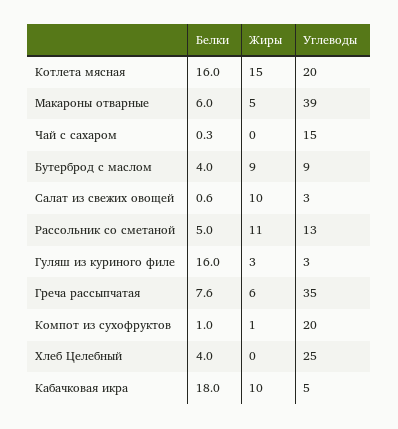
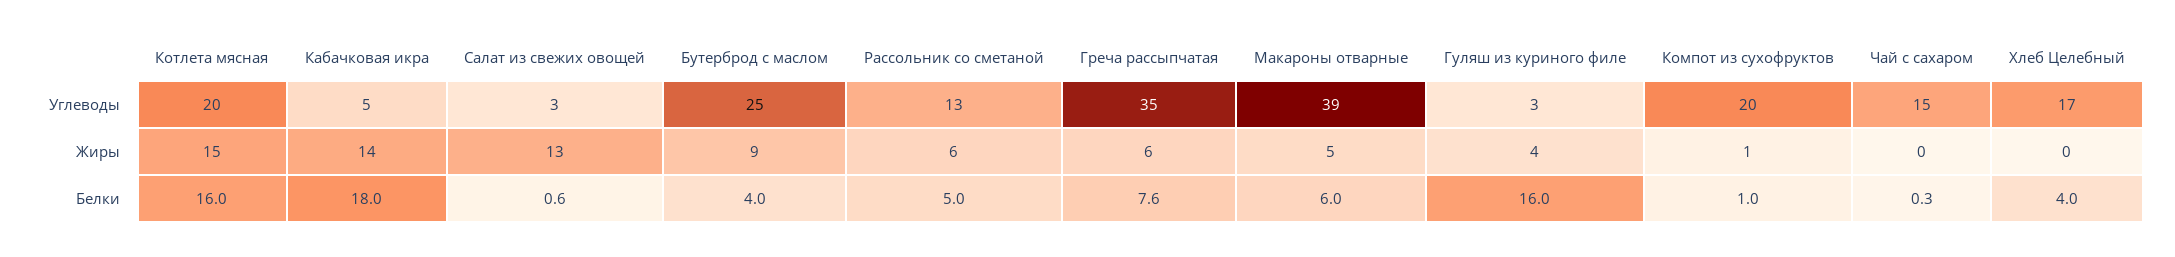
  {
    "Белки": {
      "Котлета мясная": 16,
      "Макароны отварные": 6,
      "Чай с сахаром": 0.3,
      "Бутерброд с маслом": 4,
      "Салат из свежих овощей": 0.6,
      "Рассольник со сметаной": 5,
      "Гуляш из куриного филе": 16,
      "Греча рассыпчатая": 7.6,
      "Компот из сухофруктов": 1,
      "Хлеб Целебный": 4,
      "Кабачковая икра": 18
    },
    "Жиры": {
      "Котлета мясная": 15,
      "Макароны отварные": 5,
      "Чай с сахаром": 0,
      "Бутерброд с маслом": 9,
-     "Салат из свежих овощей": 10,
+     "Салат из свежих овощей": 13,
-     "Рассольник со сметаной": 11,
+     "Рассольник со сметаной": 6,
-     "Гуляш из куриного филе": 3,
+     "Гуляш из куриного филе": 4,
      "Греча рассыпчатая": 6,
      "Компот из сухофруктов": 1,
      "Хлеб Целебный": 0,
-     "Кабачковая икра": 10
+     "Кабачковая икра": 14
    },
    "Углеводы": {
      "Котлета мясная": 20,
      "Макароны отварные": 39,
      "Чай с сахаром": 15,
-     "Бутерброд с маслом": 9,
+     "Бутерброд с маслом": 25,
      "Салат из свежих овощей": 3,
      "Рассольник со сметаной": 13,
      "Гуляш из куриного филе": 3,
      "Греча рассыпчатая": 35,
      "Компот из сухофруктов": 20,
-     "Хлеб Целебный": 25,
+     "Хлеб Целебный": 17,
      "Кабачковая икра": 5
    }
  }

